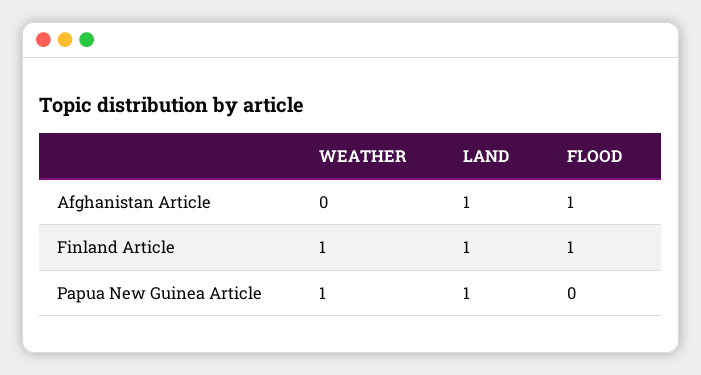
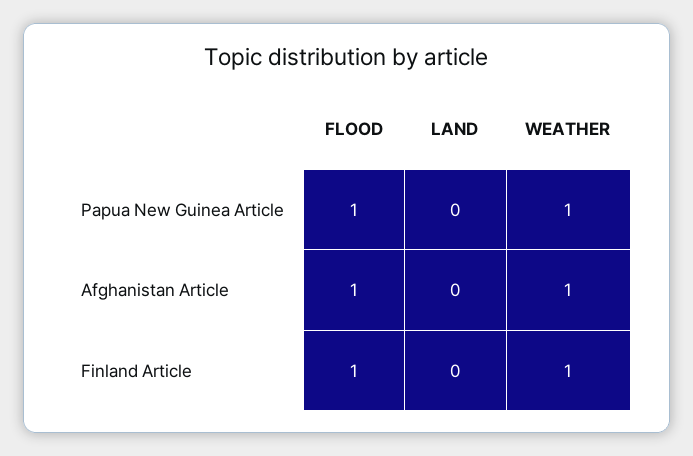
  {
    "WEATHER": {
-     "Afghanistan Article": 0,
+     "Afghanistan Article": 1,
      "Finland Article": 1,
      "Papua New Guinea Article": 1
    },
    "LAND": {
-     "Afghanistan Article": 1,
+     "Afghanistan Article": 0,
-     "Finland Article": 1,
+     "Finland Article": 0,
-     "Papua New Guinea Article": 1
+     "Papua New Guinea Article": 0
    },
    "FLOOD": {
      "Afghanistan Article": 1,
      "Finland Article": 1,
-     "Papua New Guinea Article": 0
+     "Papua New Guinea Article": 1
    }
  }

